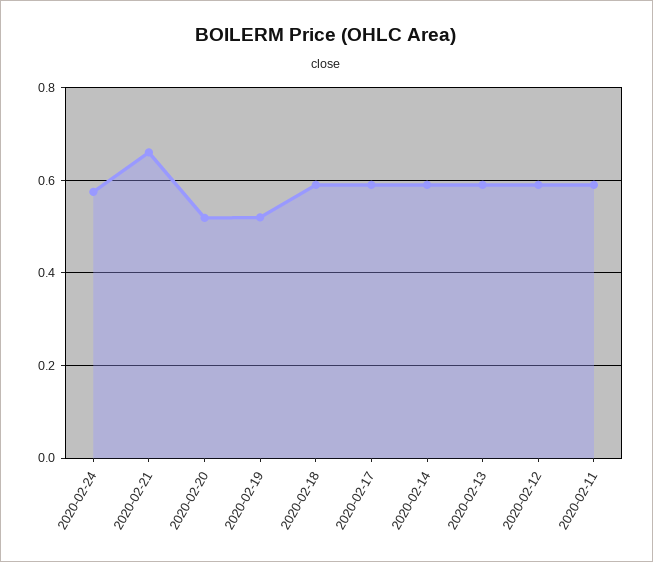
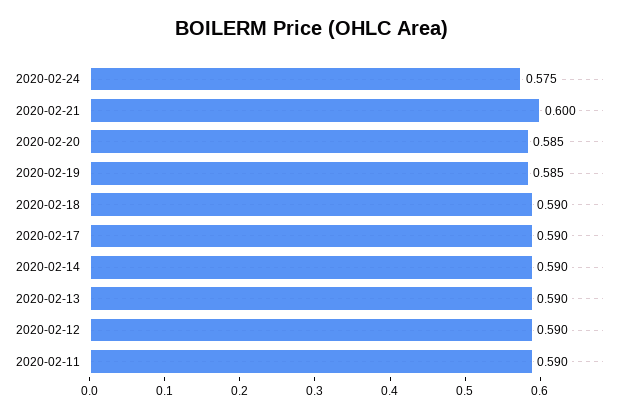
  {
    "2020-02-24": 0.575,
-   "2020-02-21": 0.66,
+   "2020-02-21": 0.6,
-   "2020-02-20": 0.52,
+   "2020-02-20": 0.585,
-   "2020-02-19": 0.52,
+   "2020-02-19": 0.585,
    "2020-02-18": 0.59,
    "2020-02-17": 0.59,
    "2020-02-14": 0.59,
    "2020-02-13": 0.59,
    "2020-02-12": 0.59,
    "2020-02-11": 0.59
  }

